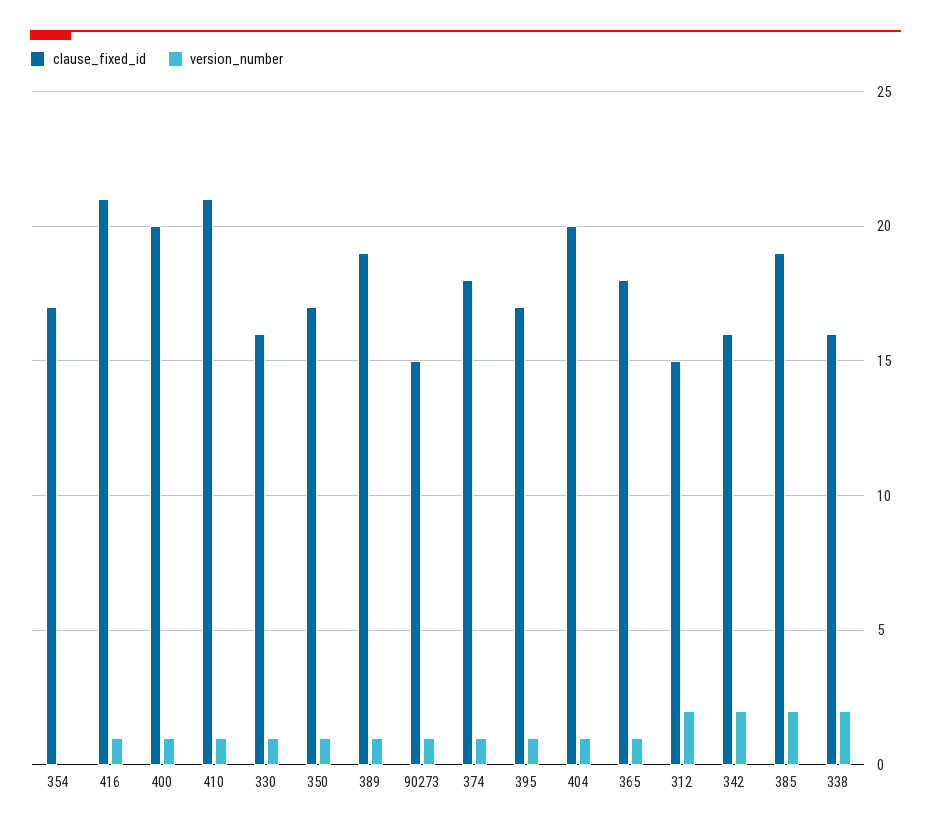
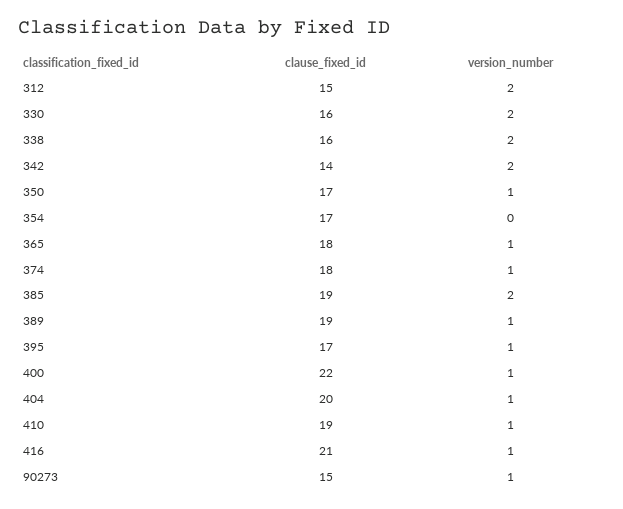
  {
    "clause_fixed_id": {
      "354": 17,
      "416": 21,
-     "400": 20,
+     "400": 22,
-     "410": 21,
+     "410": 19,
      "330": 16,
      "350": 17,
      "389": 19,
      "90273": 15,
      "374": 18,
      "395": 17,
      "404": 20,
      "365": 18,
      "312": 15,
-     "342": 16,
+     "342": 14,
      "385": 19,
      "338": 16
    },
    "version_number": {
      "354": 0,
      "416": 1,
      "400": 1,
      "410": 1,
-     "330": 1,
+     "330": 2,
      "350": 1,
      "389": 1,
      "90273": 1,
      "374": 1,
      "395": 1,
      "404": 1,
      "365": 1,
      "312": 2,
      "342": 2,
      "385": 2,
      "338": 2
    }
  }

